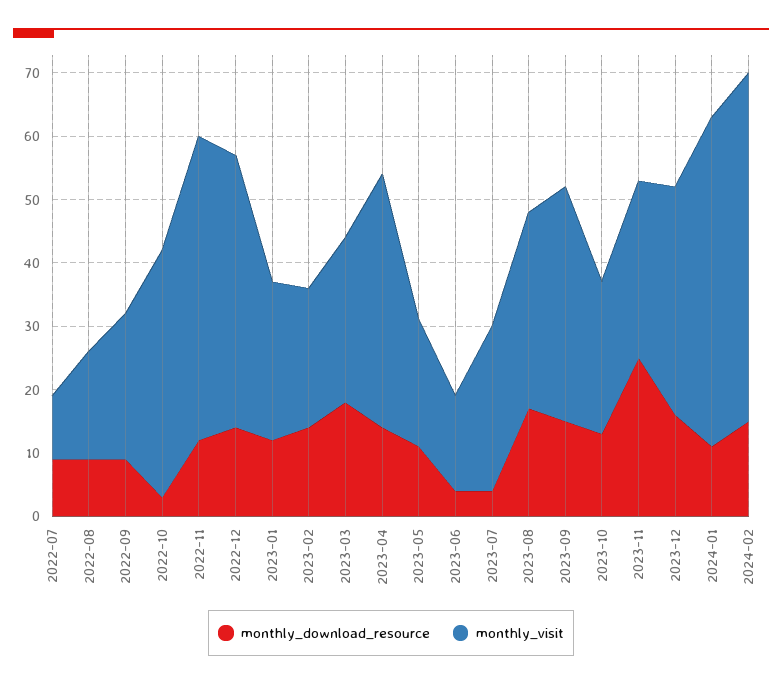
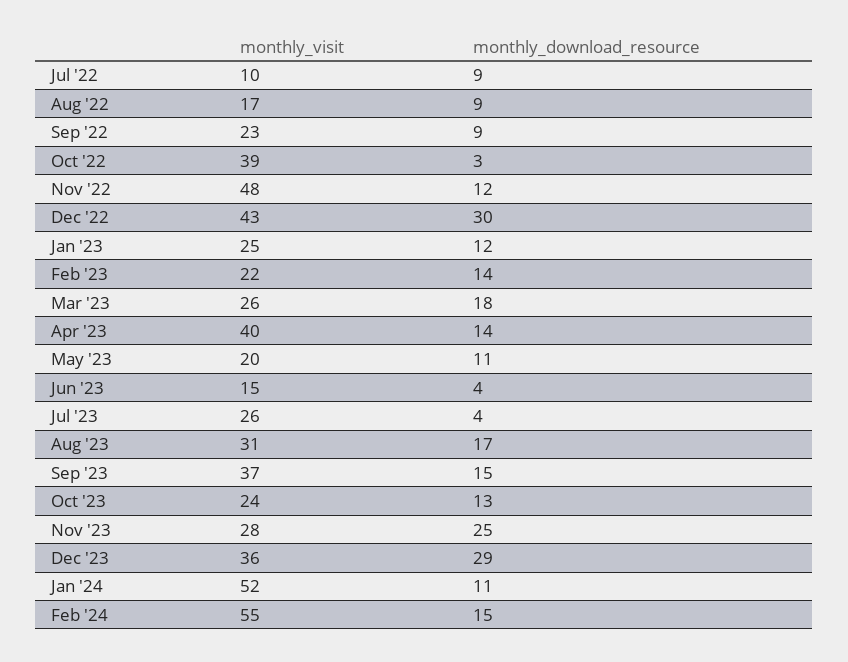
  {
    "monthly_download_resource": {
      "2022-07": 9,
      "2022-08": 9,
      "2022-09": 9,
      "2022-10": 3,
      "2022-11": 12,
-     "2022-12": 15,
+     "2022-12": 30,
      "2023-01": 12,
      "2023-02": 14,
      "2023-03": 18,
      "2023-04": 14,
      "2023-05": 11,
      "2023-06": 4,
      "2023-07": 4,
      "2023-08": 17,
      "2023-09": 15,
      "2023-10": 13,
      "2023-11": 25,
-     "2023-12": 15,
+     "2023-12": 29,
      "2024-01": 11,
      "2024-02": 15
    },
    "monthly_visit": {
      "2022-07": 10,
      "2022-08": 17,
      "2022-09": 23,
      "2022-10": 39,
      "2022-11": 48,
      "2022-12": 43,
      "2023-01": 25,
      "2023-02": 22,
      "2023-03": 26,
      "2023-04": 40,
      "2023-05": 20,
      "2023-06": 15,
      "2023-07": 26,
      "2023-08": 31,
      "2023-09": 37,
      "2023-10": 24,
      "2023-11": 28,
      "2023-12": 36,
      "2024-01": 52,
      "2024-02": 55
    }
  }

